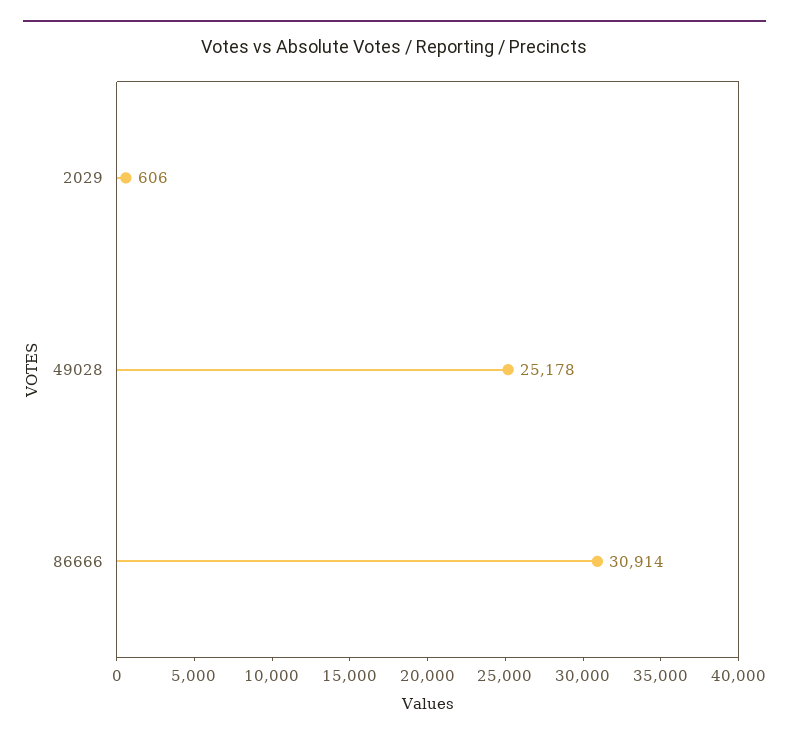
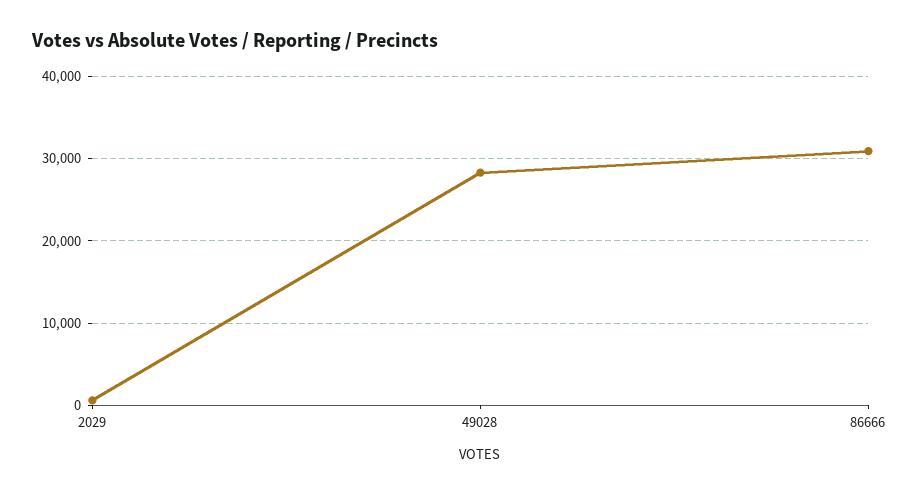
  {
    "2029": 606,
-   "49028": 25178,
+   "49028": 28000,
    "86666": 30914
  }

